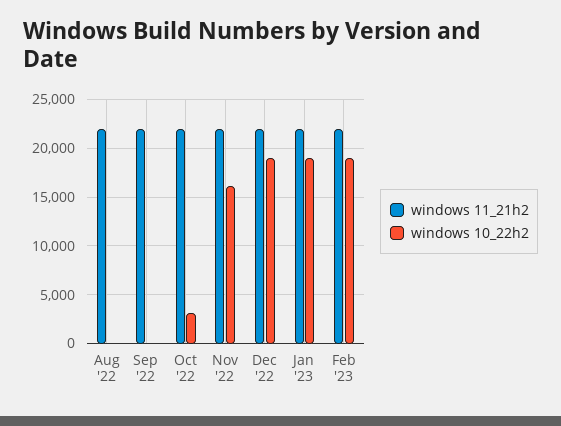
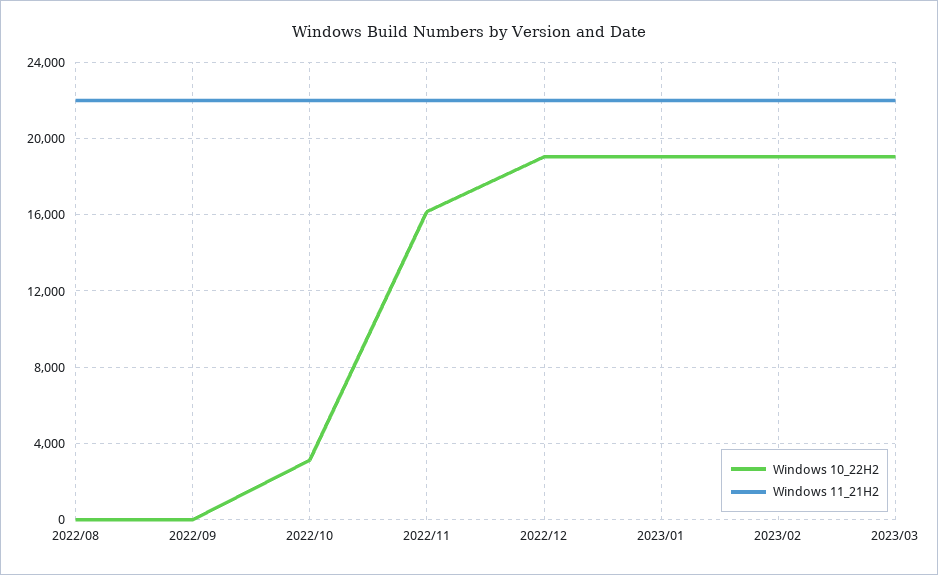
  {
    "windows 11_21h2": {
      "Aug '22": 22000,
      "Sep '22": 22000,
      "Oct '22": 22000,
      "Nov '22": 22000,
      "Dec '22": 22000,
      "Jan '23": 22000,
-     "Feb '23": 22000
+     "Feb '23": 22000,
+     "2023/03": 22000
    },
    "windows 10_22h2": {
      "Aug '22": 0,
      "Sep '22": 0,
      "Oct '22": 3000,
      "Nov '22": 16000,
      "Dec '22": 19000,
      "Jan '23": 19000,
-     "Feb '23": 19000
+     "Feb '23": 19000,
+     "2023/03": 19000
    }
  }

